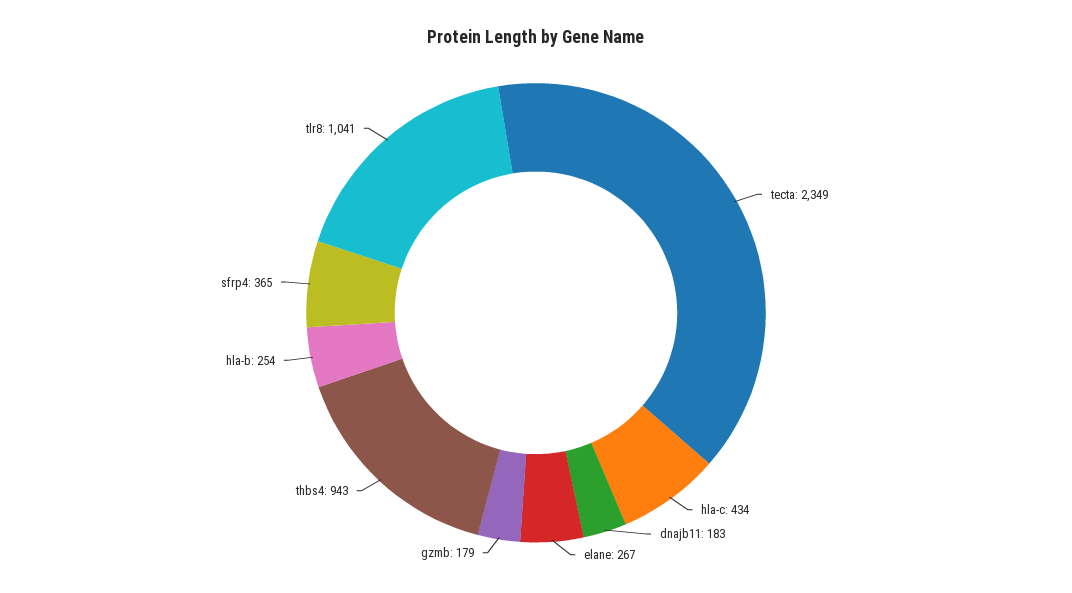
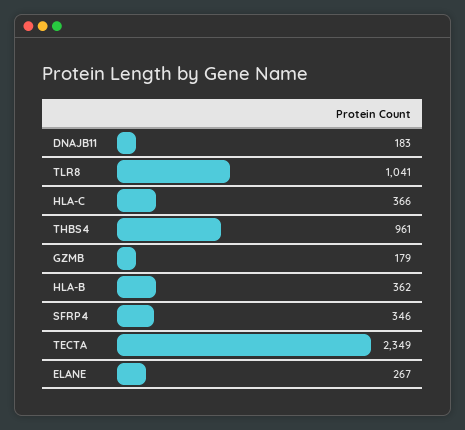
  {
    "tecta": 2349,
-   "hla-c": 434,
+   "hla-c": 366,
    "dnajb11": 183,
    "elane": 267,
    "gzmb": 179,
-   "thbs4": 943,
+   "thbs4": 961,
-   "hla-b": 254,
+   "hla-b": 362,
-   "sfrp4": 365,
+   "sfrp4": 346,
    "tlr8": 1041
  }

